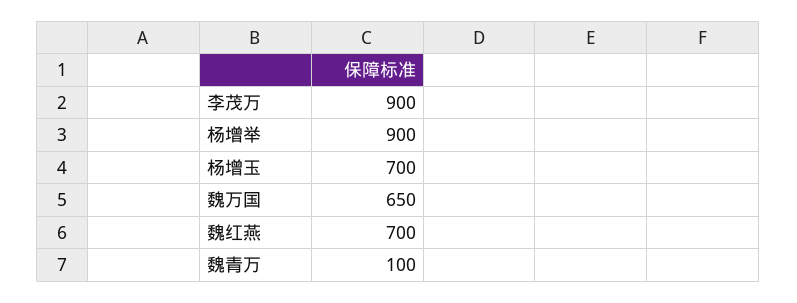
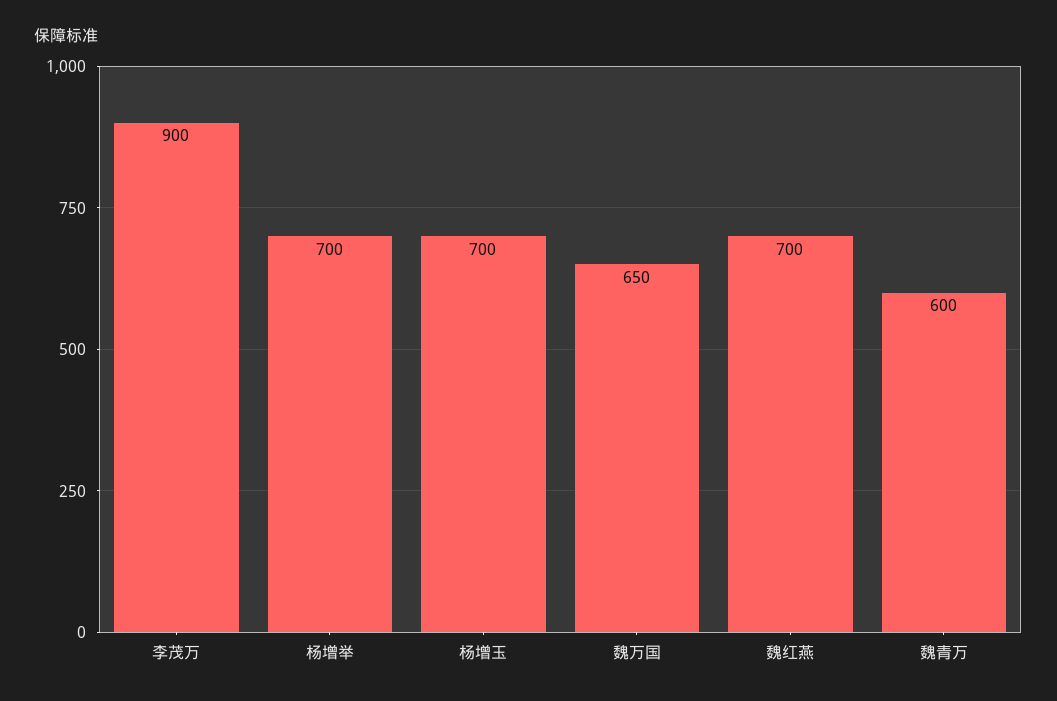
  {
    "李茂万": 900,
-   "杨增举": 900,
+   "杨增举": 700,
    "杨增玉": 700,
    "魏万国": 650,
    "魏红燕": 700,
-   "魏青万": 100
+   "魏青万": 600
  }

